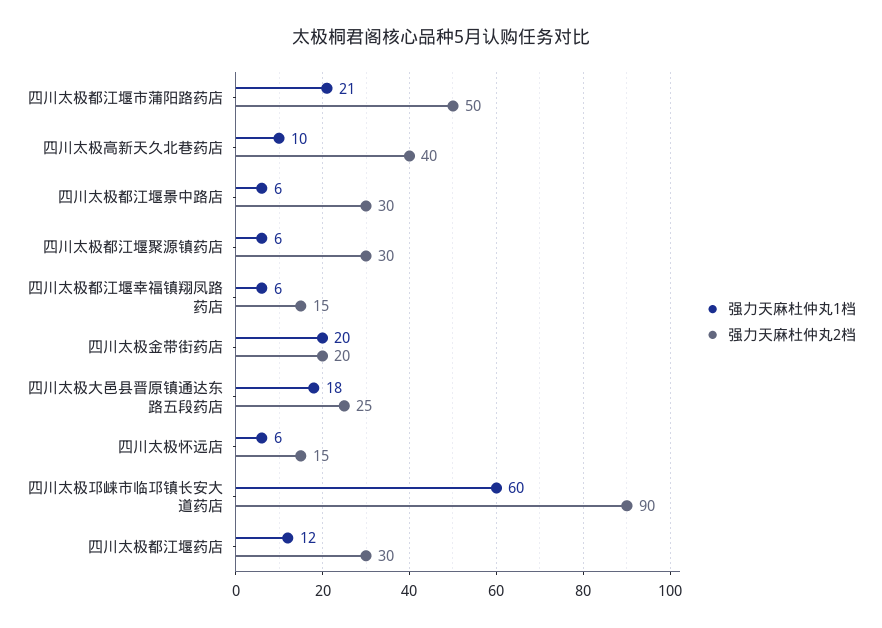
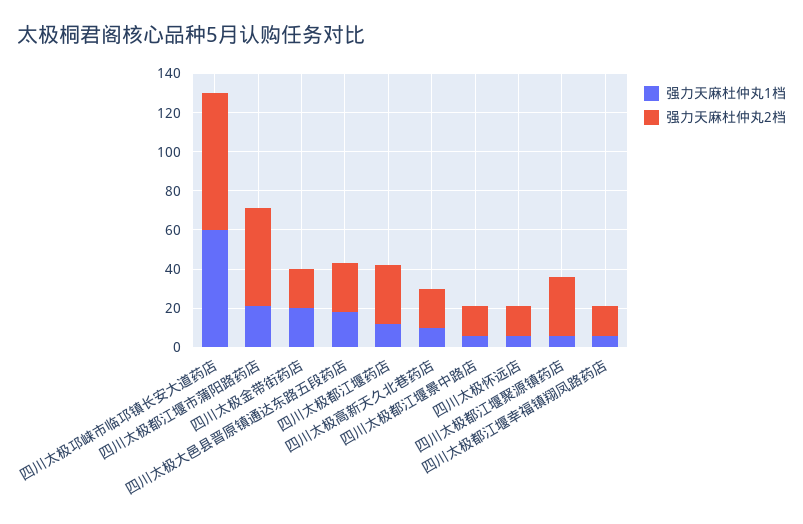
  {
    "强力天麻杜仲丸1档": {
      "四川太极都江堰市蒲阳路药店": 21,
      "四川太极高新天久北巷药店": 10,
      "四川太极都江堰景中路店": 6,
      "四川太极都江堰聚源镇药店": 6,
      "四川太极都江堰幸福镇翔凤路药店": 6,
      "四川太极金带街药店": 20,
      "四川太极大邑县晋原镇通达东路五段药店": 18,
      "四川太极怀远店": 6,
      "四川太极邛崃市临邛镇长安大道药店": 60,
      "四川太极都江堰药店": 12
    },
    "强力天麻杜仲丸2档": {
      "四川太极都江堰市蒲阳路药店": 50,
-     "四川太极高新天久北巷药店": 40,
+     "四川太极高新天久北巷药店": 20,
-     "四川太极都江堰景中路店": 30,
+     "四川太极都江堰景中路店": 15,
      "四川太极都江堰聚源镇药店": 30,
      "四川太极都江堰幸福镇翔凤路药店": 15,
      "四川太极金带街药店": 20,
      "四川太极大邑县晋原镇通达东路五段药店": 25,
      "四川太极怀远店": 15,
-     "四川太极邛崃市临邛镇长安大道药店": 90,
+     "四川太极邛崃市临邛镇长安大道药店": 70,
      "四川太极都江堰药店": 30
    }
  }

